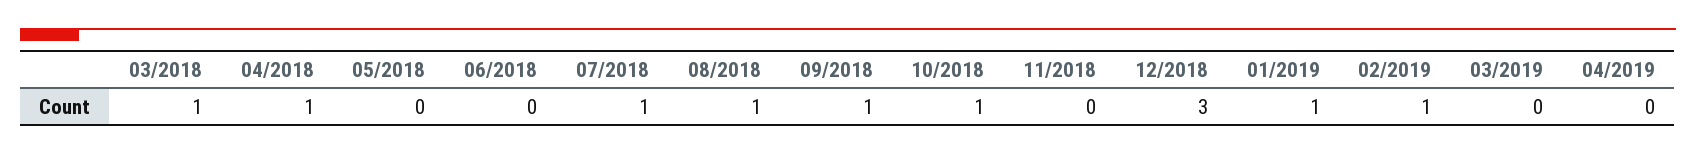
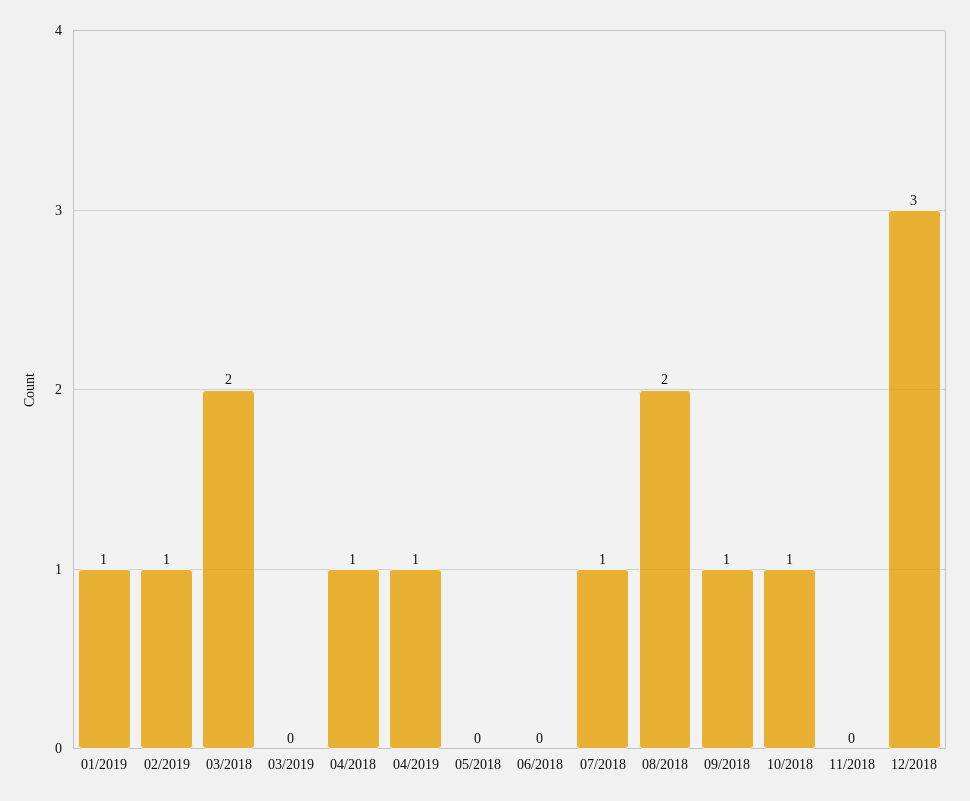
  {
-   "03/2018": 1,
+   "03/2018": 2,
    "04/2018": 1,
    "05/2018": 0,
    "06/2018": 0,
    "07/2018": 1,
-   "08/2018": 1,
+   "08/2018": 2,
    "09/2018": 1,
    "10/2018": 1,
    "11/2018": 0,
    "12/2018": 3,
    "01/2019": 1,
    "02/2019": 1,
    "03/2019": 0,
-   "04/2019": 0
+   "04/2019": 1
  }

